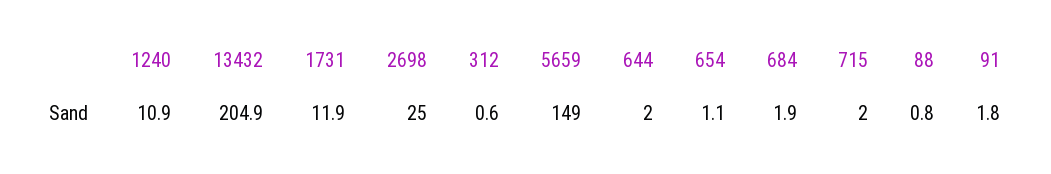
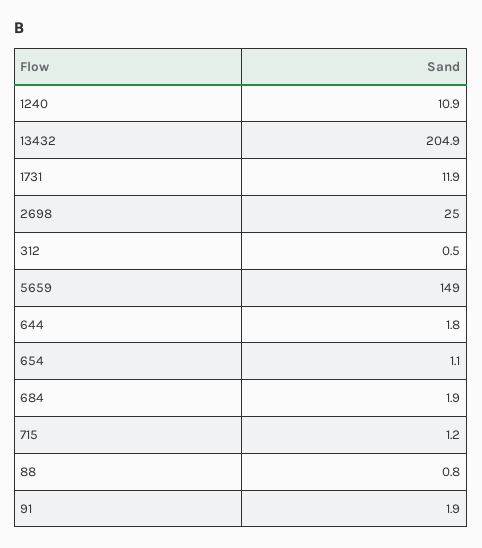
  {
    "1240": 10.9,
    "13432": 204.9,
    "1731": 11.9,
    "2698": 25,
-   "312": 0.6,
+   "312": 0.5,
    "5659": 149,
-   "644": 2,
+   "644": 1.8,
    "654": 1.1,
    "684": 1.9,
-   "715": 2,
+   "715": 1.2,
    "88": 0.8,
-   "91": 1.8
+   "91": 1.9
  }

